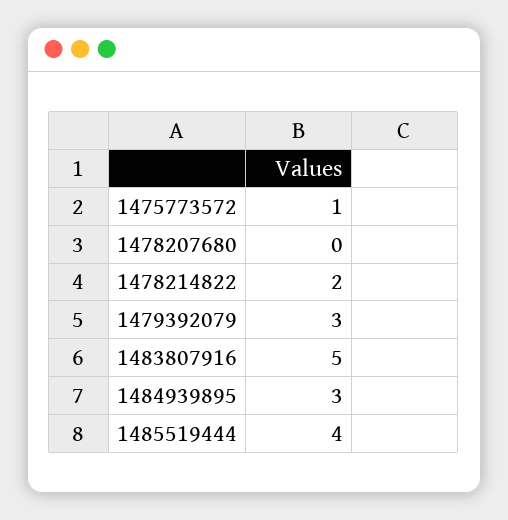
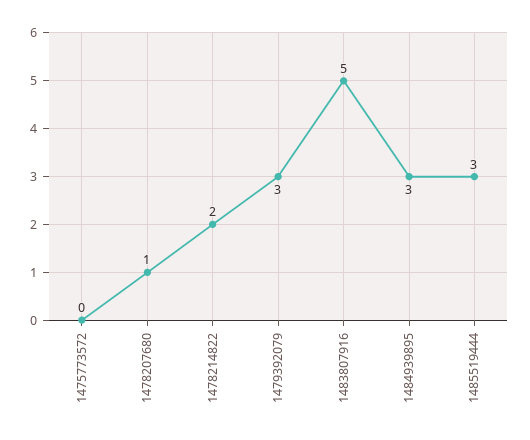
  {
-   "1475773572": 1,
+   "1475773572": 0,
-   "1478207680": 0,
+   "1478207680": 1,
    "1478214822": 2,
    "1479392079": 3,
    "1483807916": 5,
    "1484939895": 3,
-   "1485519444": 4
+   "1485519444": 3
  }

